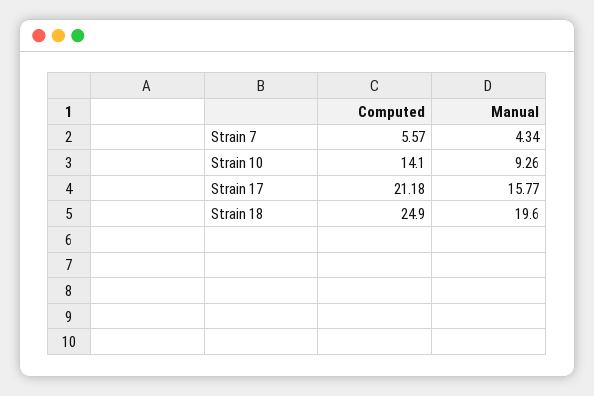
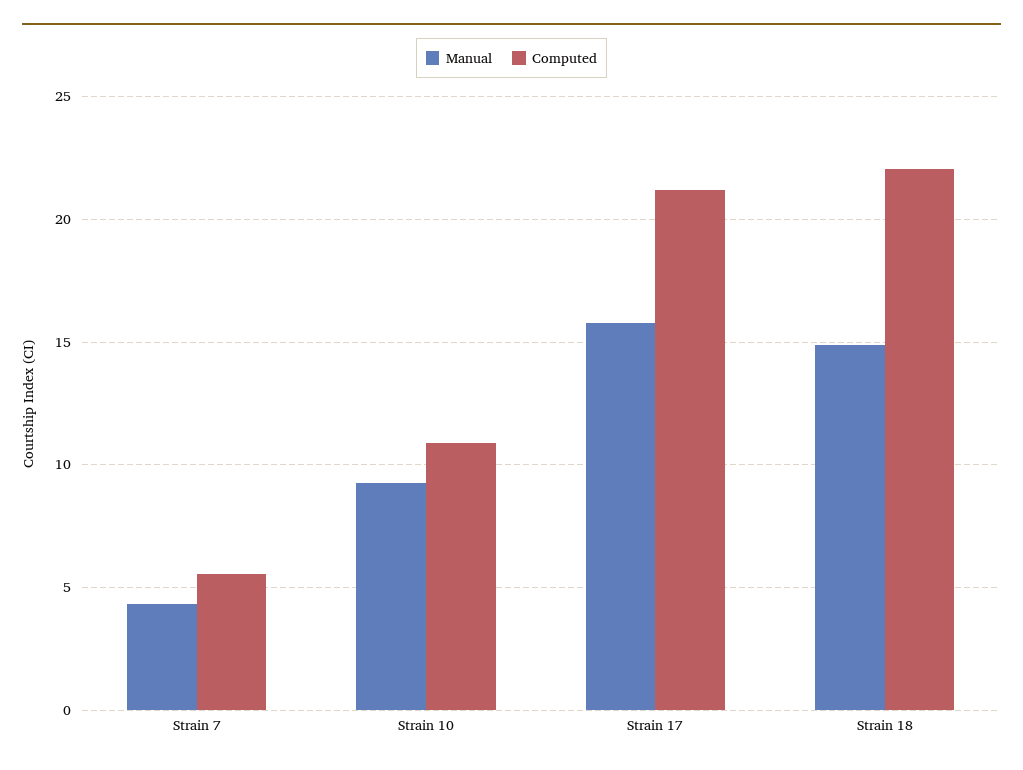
  {
    "Computed": {
      "Strain 7": 5.57,
-     "Strain 10": 14.1,
+     "Strain 10": 11,
      "Strain 17": 21.18,
-     "Strain 18": 24.9
+     "Strain 18": 22
    },
    "Manual": {
      "Strain 7": 4.34,
      "Strain 10": 9.26,
      "Strain 17": 15.77,
-     "Strain 18": 19.6
+     "Strain 18": 15
    }
  }

